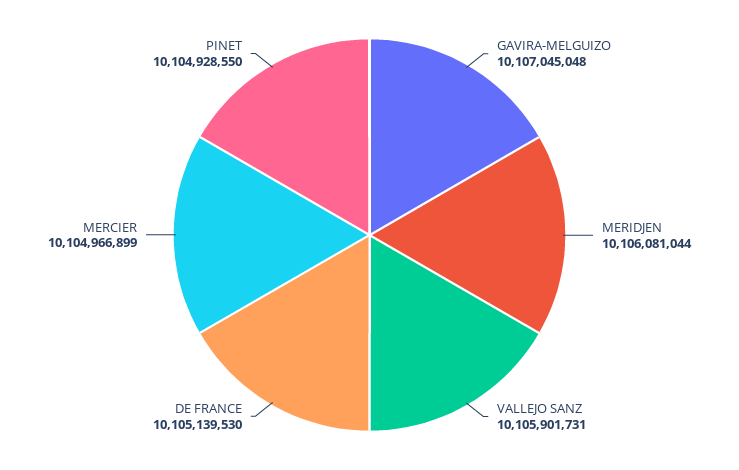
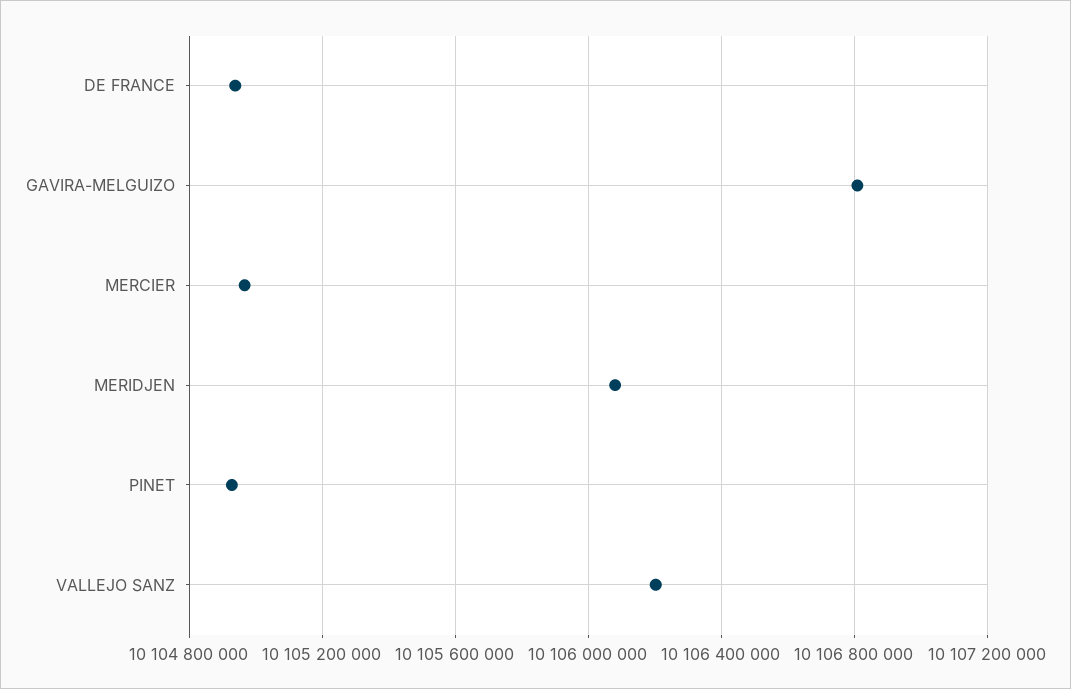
  {
-   "GAVIRA-MELGUIZO": 10107045048,
+   "GAVIRA-MELGUIZO": 10106800000,
    "MERIDJEN": 10106081044,
-   "VALLEJO SANZ": 10105901731,
+   "VALLEJO SANZ": 10106200000,
-   "DE FRANCE": 10105139530,
+   "DE FRANCE": 10104950000,
    "MERCIER": 10104966899,
    "PINET": 10104928550
  }

